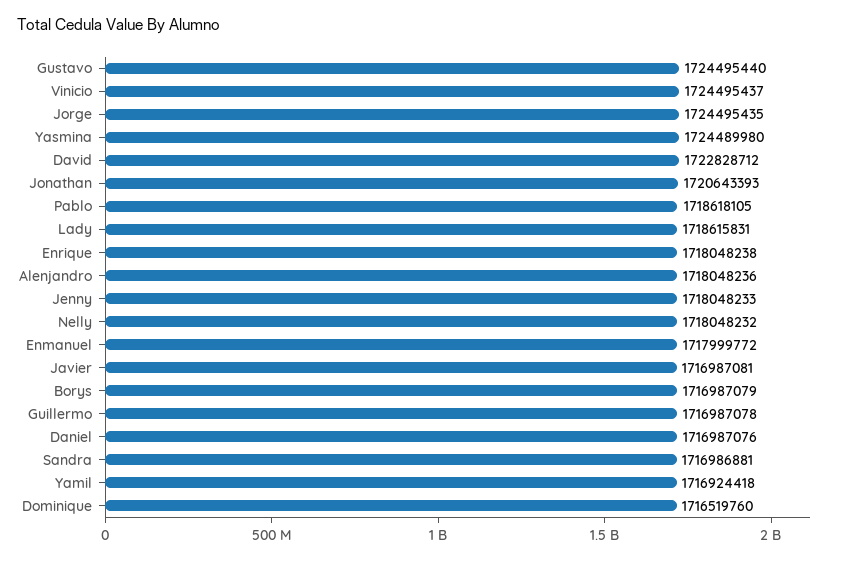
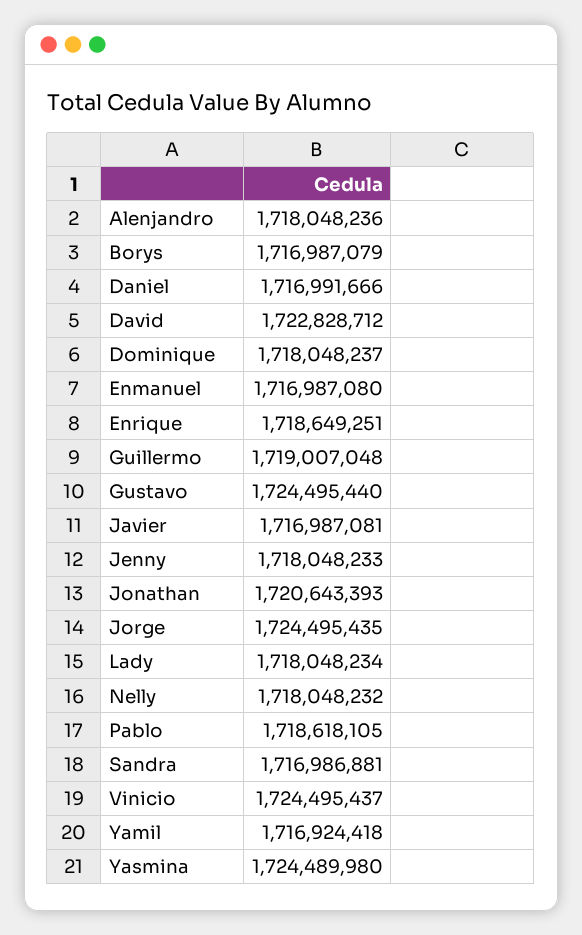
  {
    "Gustavo": 1724495440,
    "Vinicio": 1724495437,
    "Jorge": 1724495435,
    "Yasmina": 1724489980,
    "David": 1722828712,
    "Jonathan": 1720643393,
    "Pablo": 1718618105,
-   "Lady": 1718615831,
+   "Lady": 1718048234,
-   "Enrique": 1718048238,
+   "Enrique": 1718649251,
    "Alenjandro": 1718048236,
    "Jenny": 1718048233,
    "Nelly": 1718048232,
-   "Enmanuel": 1717999772,
+   "Enmanuel": 1716987080,
    "Javier": 1716987081,
    "Borys": 1716987079,
-   "Guillermo": 1716987078,
+   "Guillermo": 1719007048,
-   "Daniel": 1716987076,
+   "Daniel": 1716991666,
    "Sandra": 1716986881,
    "Yamil": 1716924418,
-   "Dominique": 1716519760
+   "Dominique": 1718048237
  }

